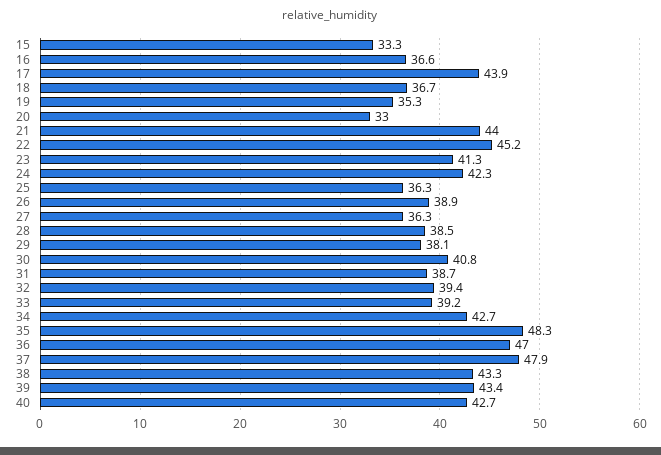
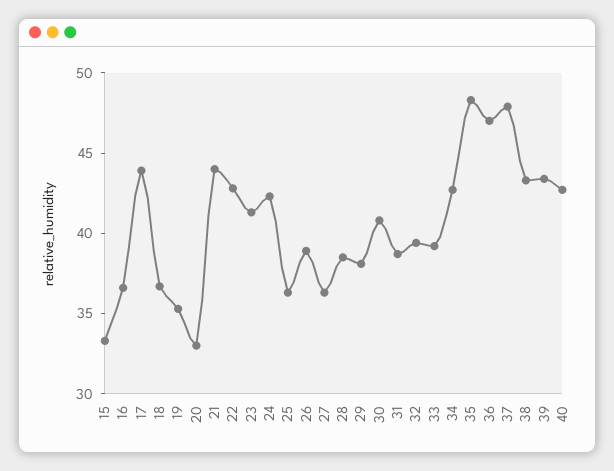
  {
    "15": 33.3,
    "16": 36.6,
    "17": 43.9,
    "18": 36.7,
    "19": 35.3,
    "20": 33,
    "21": 44,
-   "22": 45.2,
+   "22": 43,
    "23": 41.3,
    "24": 42.3,
    "25": 36.3,
    "26": 38.9,
    "27": 36.3,
    "28": 38.5,
    "29": 38.1,
    "30": 40.8,
    "31": 38.7,
    "32": 39.4,
    "33": 39.2,
    "34": 42.7,
    "35": 48.3,
    "36": 47,
    "37": 47.9,
    "38": 43.3,
    "39": 43.4,
    "40": 42.7
  }

